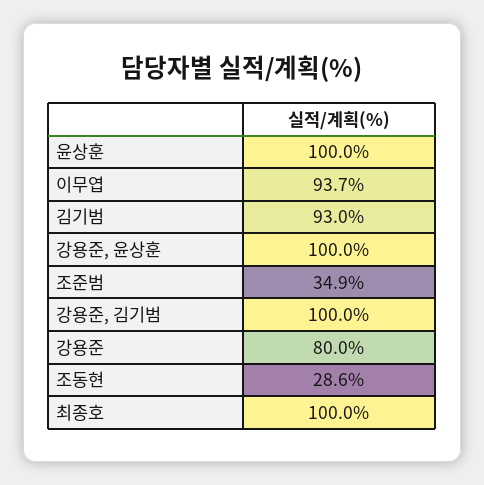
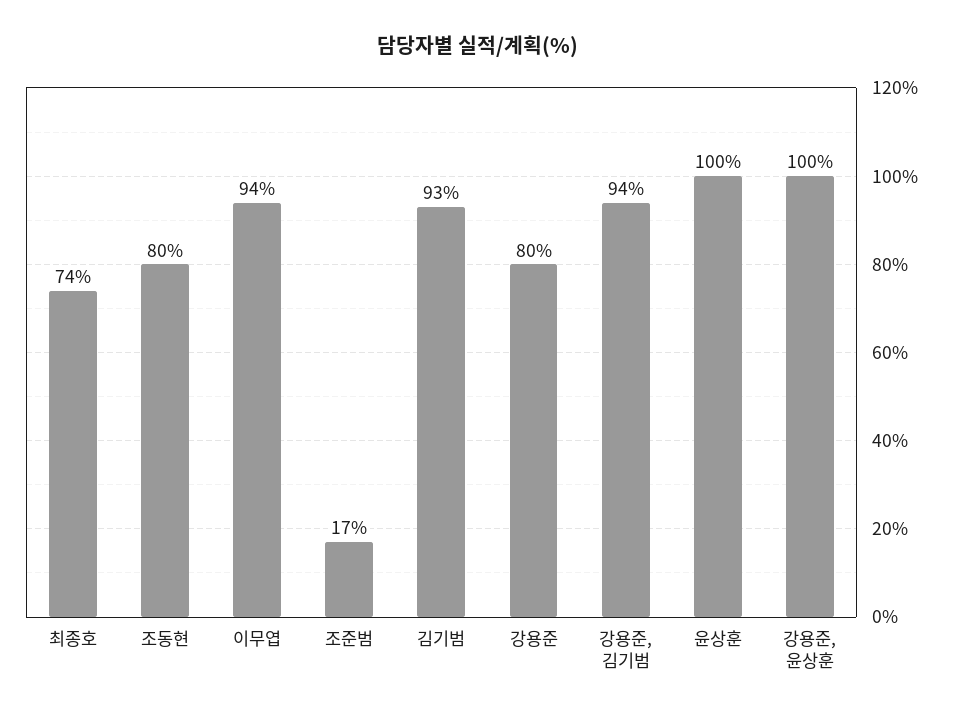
  {
    "윤상훈": 100,
    "이무엽": 93.7,
    "김기범": 93,
    "강용준, 윤상훈": 100,
-   "조준범": 34.9,
+   "조준범": 17,
-   "강용준, 김기범": 100,
+   "강용준, 김기범": 94,
    "강용준": 80,
-   "조동현": 28.6,
+   "조동현": 80,
-   "최종호": 100
+   "최종호": 74
  }

